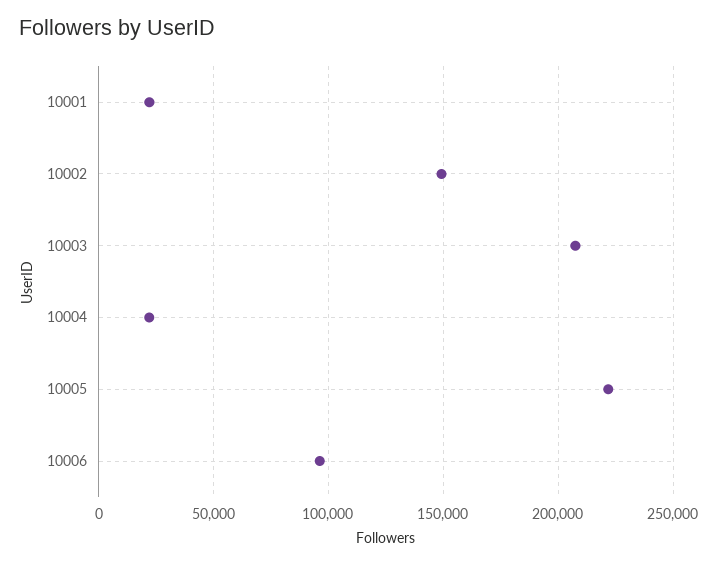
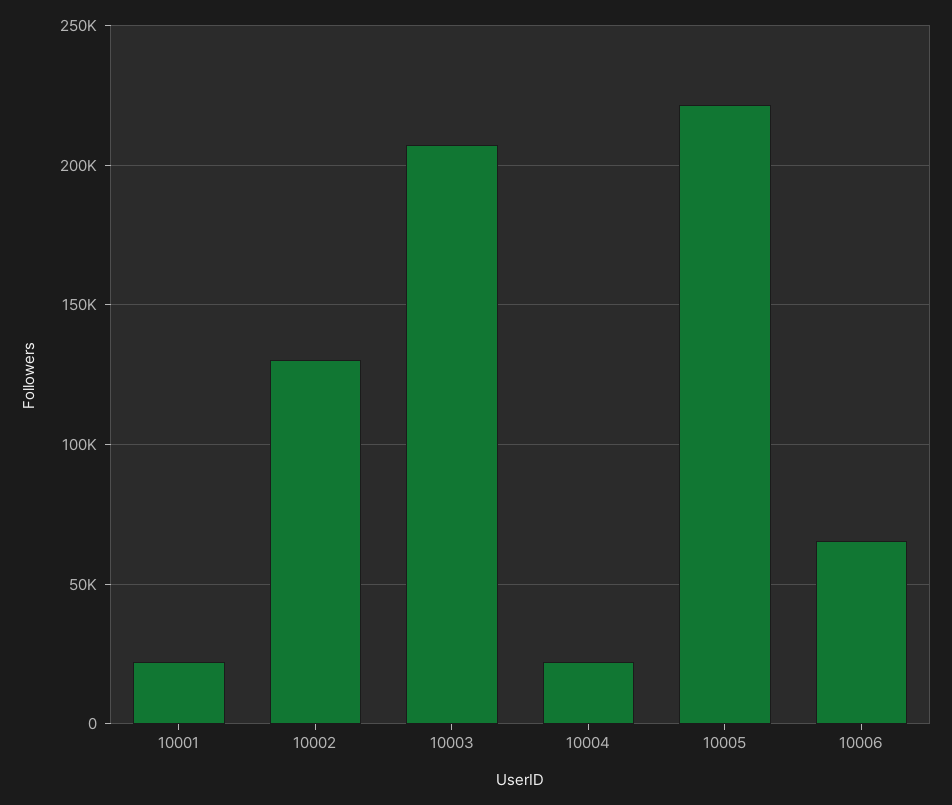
  {
    "10001": 20000,
-   "10002": 150000,
+   "10002": 130000,
    "10003": 205000,
    "10004": 20000,
    "10005": 220000,
-   "10006": 95000
+   "10006": 65000
  }

